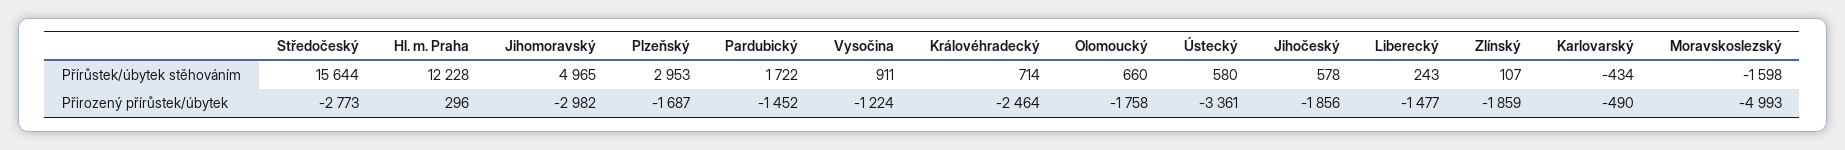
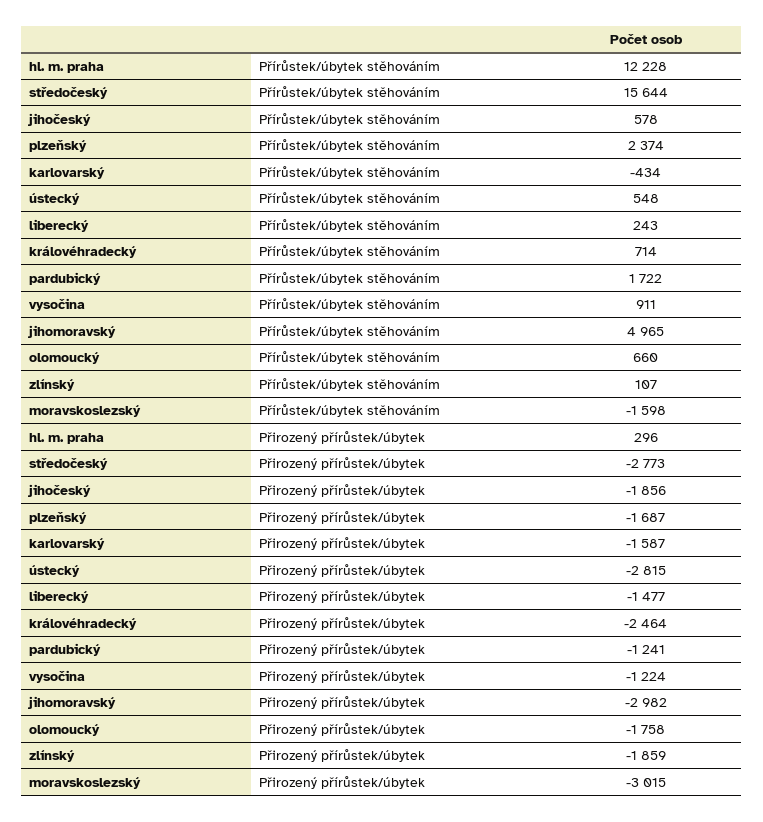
  {
    "Středočeský": {
      "Přírůstek/úbytek stěhováním": 15644,
      "Přirozený přírůstek/úbytek": -2773
    },
    "Hl. m. Praha": {
      "Přírůstek/úbytek stěhováním": 12228,
      "Přirozený přírůstek/úbytek": 296
    },
    "Jihomoravský": {
      "Přírůstek/úbytek stěhováním": 4965,
      "Přirozený přírůstek/úbytek": -2982
    },
    "Plzeňský": {
-     "Přírůstek/úbytek stěhováním": 2953,
+     "Přírůstek/úbytek stěhováním": 2374,
      "Přirozený přírůstek/úbytek": -1687
    },
    "Pardubický": {
      "Přírůstek/úbytek stěhováním": 1722,
-     "Přirozený přírůstek/úbytek": -1452
+     "Přirozený přírůstek/úbytek": -1241
    },
    "Vysočina": {
      "Přírůstek/úbytek stěhováním": 911,
      "Přirozený přírůstek/úbytek": -1224
    },
    "Královéhradecký": {
      "Přírůstek/úbytek stěhováním": 714,
      "Přirozený přírůstek/úbytek": -2464
    },
    "Olomoucký": {
      "Přírůstek/úbytek stěhováním": 660,
      "Přirozený přírůstek/úbytek": -1758
    },
    "Ústecký": {
-     "Přírůstek/úbytek stěhováním": 580,
+     "Přírůstek/úbytek stěhováním": 548,
-     "Přirozený přírůstek/úbytek": -3361
+     "Přirozený přírůstek/úbytek": -2815
    },
    "Jihočeský": {
      "Přírůstek/úbytek stěhováním": 578,
      "Přirozený přírůstek/úbytek": -1856
    },
    "Liberecký": {
      "Přírůstek/úbytek stěhováním": 243,
      "Přirozený přírůstek/úbytek": -1477
    },
    "Zlínský": {
      "Přírůstek/úbytek stěhováním": 107,
      "Přirozený přírůstek/úbytek": -1859
    },
    "Karlovarský": {
      "Přírůstek/úbytek stěhováním": -434,
-     "Přirozený přírůstek/úbytek": -490
+     "Přirozený přírůstek/úbytek": -1587
    },
    "Moravskoslezský": {
      "Přírůstek/úbytek stěhováním": -1598,
-     "Přirozený přírůstek/úbytek": -4993
+     "Přirozený přírůstek/úbytek": -3015
    }
  }

